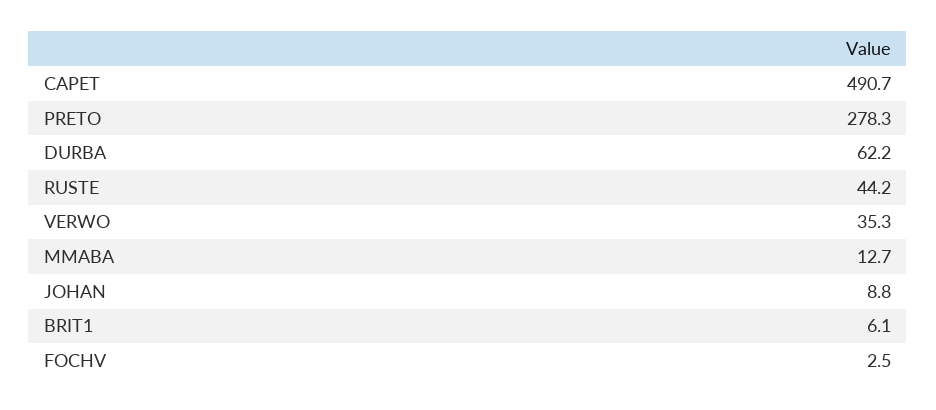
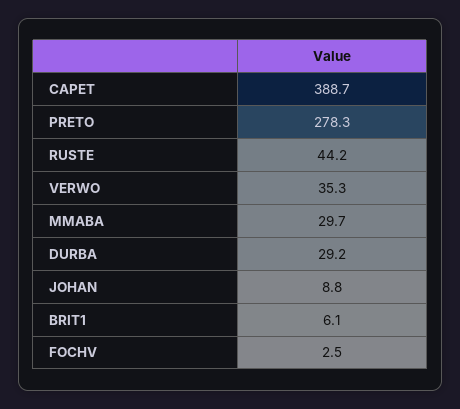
  {
-   "CAPET": 490.7,
+   "CAPET": 388.7,
    "PRETO": 278.3,
-   "DURBA": 62.2,
+   "DURBA": 29.2,
    "RUSTE": 44.2,
    "VERWO": 35.3,
-   "MMABA": 12.7,
+   "MMABA": 29.7,
    "JOHAN": 8.8,
    "BRIT1": 6.1,
    "FOCHV": 2.5
  }

